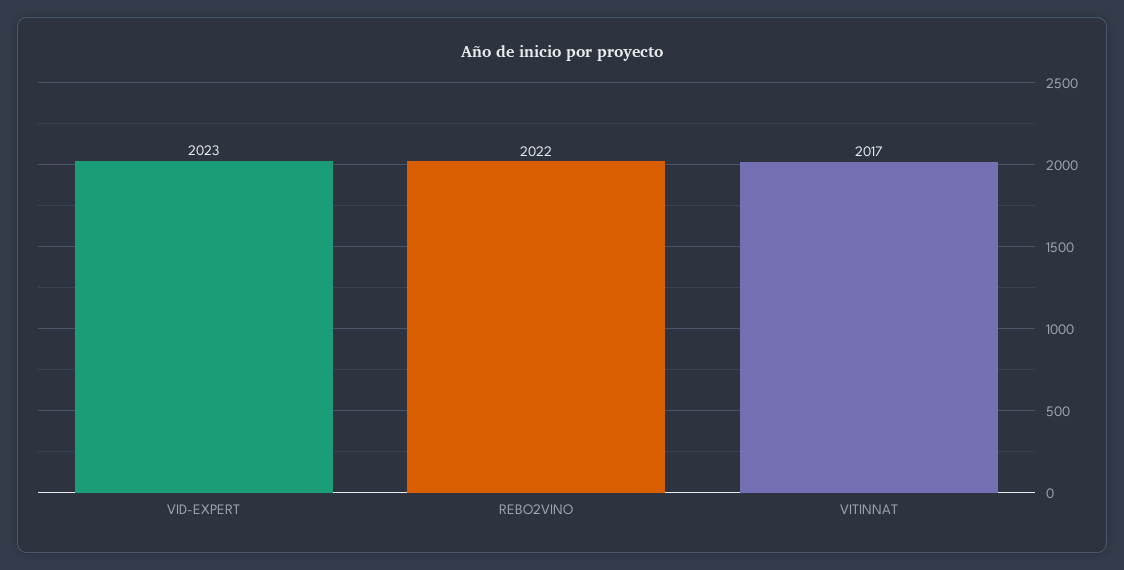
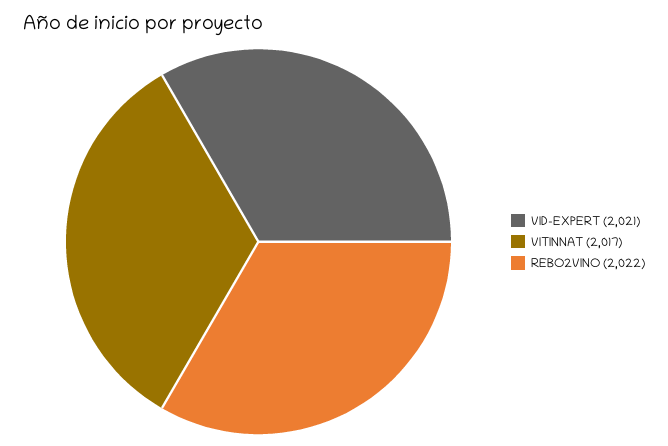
  {
-   "VID-EXPERT": 2023,
+   "VID-EXPERT": 2021,
    "REBO2VINO": 2022,
    "VITINNAT": 2017
  }

